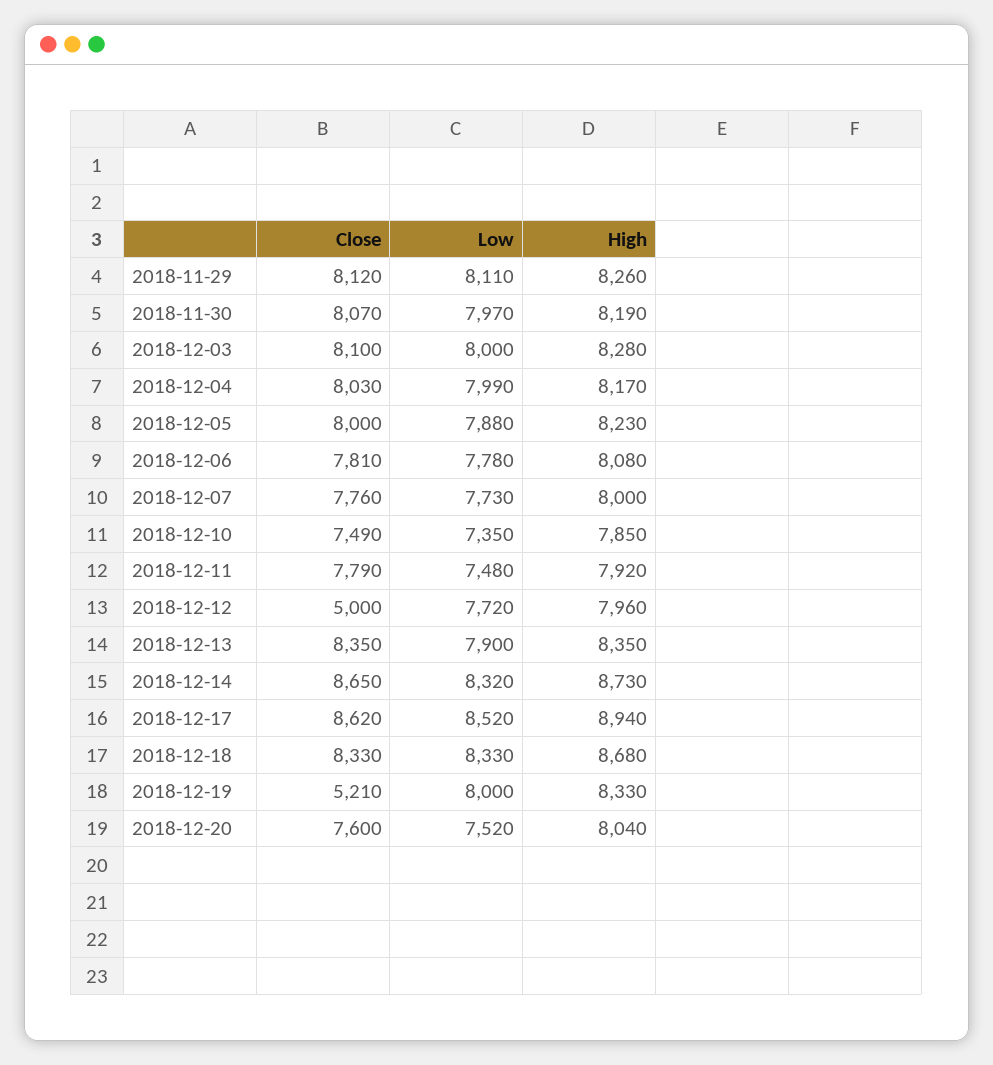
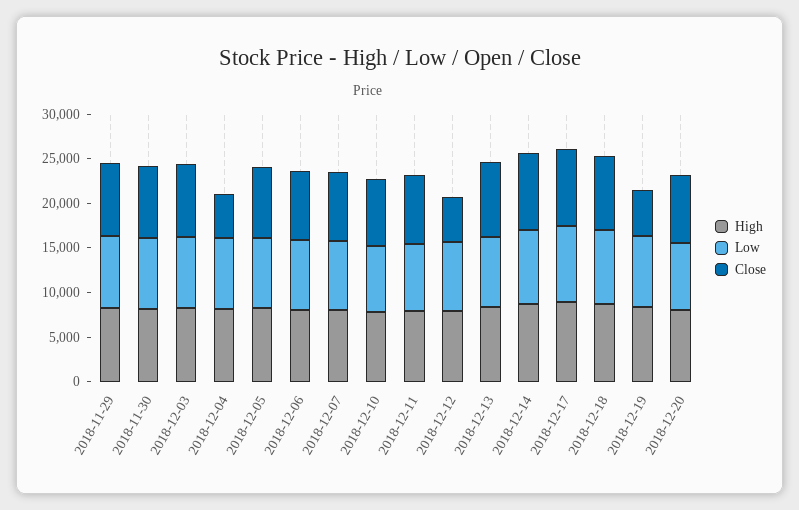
  {
    "Close": {
      "2018-11-29": 8120,
      "2018-11-30": 8070,
      "2018-12-03": 8100,
-     "2018-12-04": 8030,
+     "2018-12-04": 5000,
      "2018-12-05": 8000,
      "2018-12-06": 7810,
      "2018-12-07": 7760,
      "2018-12-10": 7490,
      "2018-12-11": 7790,
      "2018-12-12": 5000,
      "2018-12-13": 8350,
      "2018-12-14": 8650,
      "2018-12-17": 8620,
      "2018-12-18": 8330,
      "2018-12-19": 5210,
      "2018-12-20": 7600
    },
    "Low": {
      "2018-11-29": 8110,
      "2018-11-30": 7970,
      "2018-12-03": 8000,
      "2018-12-04": 7990,
      "2018-12-05": 7880,
      "2018-12-06": 7780,
      "2018-12-07": 7730,
      "2018-12-10": 7350,
      "2018-12-11": 7480,
      "2018-12-12": 7720,
      "2018-12-13": 7900,
      "2018-12-14": 8320,
      "2018-12-17": 8520,
      "2018-12-18": 8330,
      "2018-12-19": 8000,
      "2018-12-20": 7520
    },
    "High": {
      "2018-11-29": 8260,
      "2018-11-30": 8190,
      "2018-12-03": 8280,
      "2018-12-04": 8170,
      "2018-12-05": 8230,
      "2018-12-06": 8080,
      "2018-12-07": 8000,
      "2018-12-10": 7850,
      "2018-12-11": 7920,
      "2018-12-12": 7960,
      "2018-12-13": 8350,
      "2018-12-14": 8730,
      "2018-12-17": 8940,
      "2018-12-18": 8680,
      "2018-12-19": 8330,
      "2018-12-20": 8040
    }
  }

